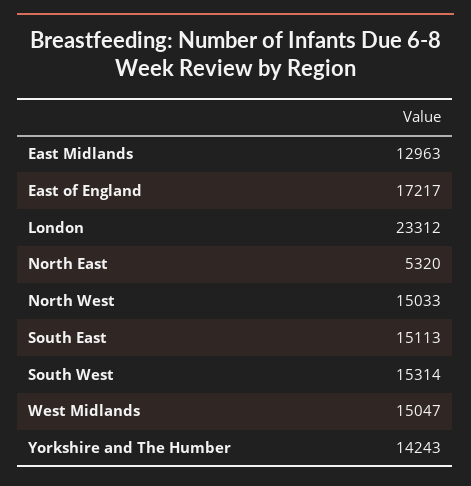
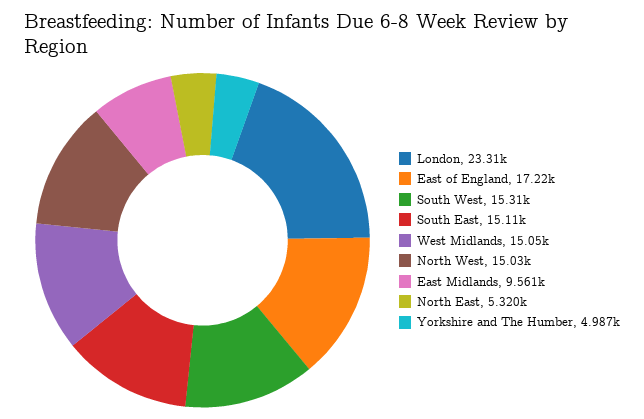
  {
-   "East Midlands": 12963,
+   "East Midlands": 9561,
    "East of England": 17217,
    "London": 23312,
    "North East": 5320,
    "North West": 15033,
    "South East": 15113,
    "South West": 15314,
    "West Midlands": 15047,
-   "Yorkshire and The Humber": 14243
+   "Yorkshire and The Humber": 4987
  }

